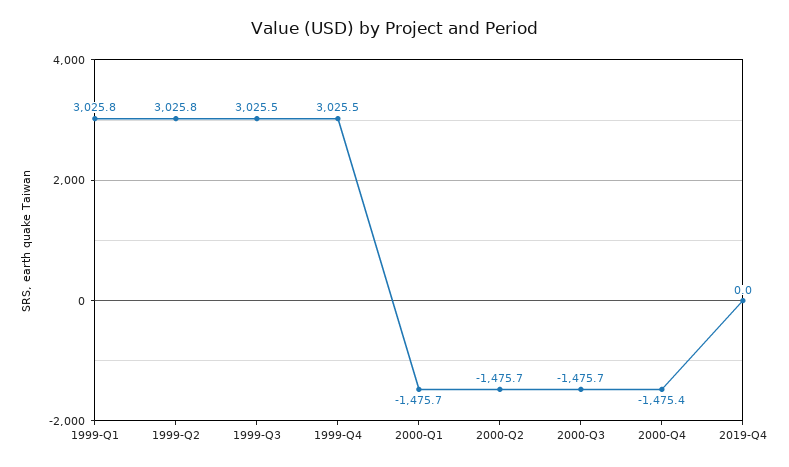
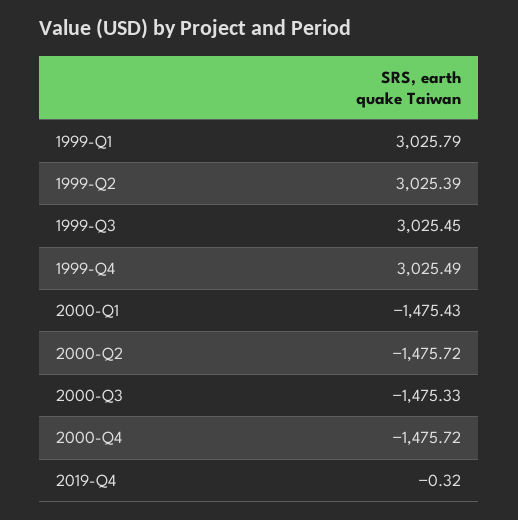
  {
    "1999-Q1": 3025.79,
-   "1999-Q2": 3025.8,
+   "1999-Q2": 3025.39,
    "1999-Q3": 3025.45,
    "1999-Q4": 3025.49,
-   "2000-Q1": -1475.7,
+   "2000-Q1": -1475.43,
    "2000-Q2": -1475.72,
-   "2000-Q3": -1475.7,
+   "2000-Q3": -1475.33,
-   "2000-Q4": -1475.4,
+   "2000-Q4": -1475.72,
-   "2019-Q4": 0
+   "2019-Q4": -0.32
  }

